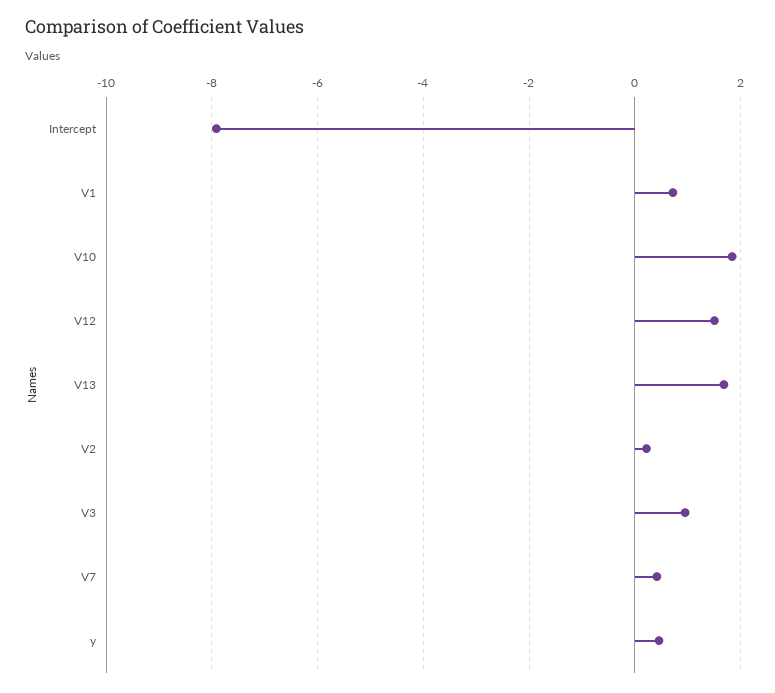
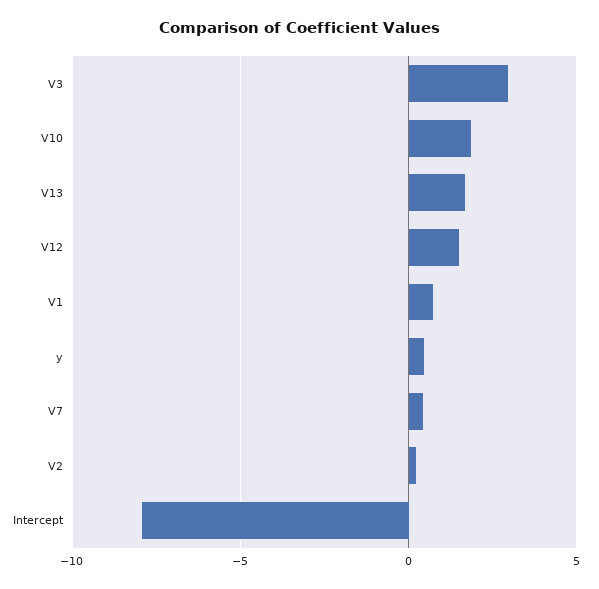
  {
    "Intercept": -8,
    "V1": 0.8,
    "V10": 1.8,
    "V12": 1.6,
    "V13": 1.6,
    "V2": 0.2,
-   "V3": 1,
+   "V3": 3,
    "V7": 0.4,
    "y": 0.4
  }

